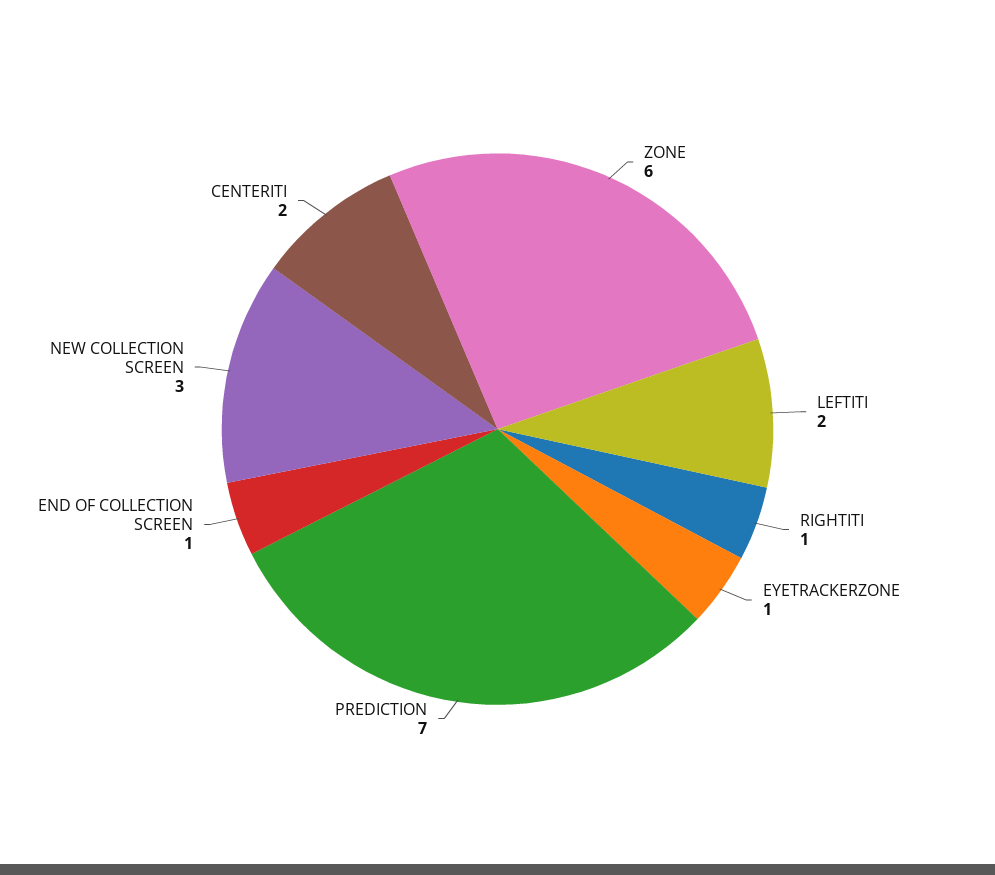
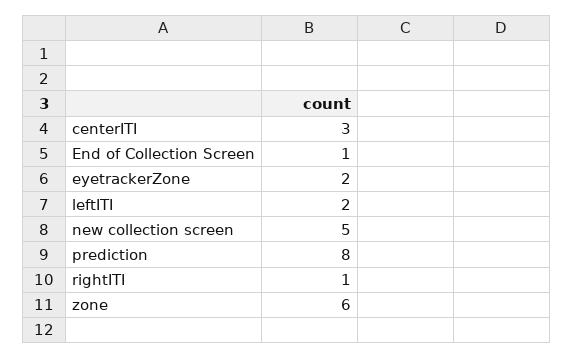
  {
    "ZONE": 6,
    "LEFTITI": 2,
    "RIGHTITI": 1,
-   "EYETRACKERZONE": 1,
+   "EYETRACKERZONE": 2,
-   "PREDICTION": 7,
+   "PREDICTION": 8,
    "END OF COLLECTION SCREEN": 1,
-   "NEW COLLECTION SCREEN": 3,
+   "NEW COLLECTION SCREEN": 5,
-   "CENTERITI": 2
+   "CENTERITI": 3
  }

